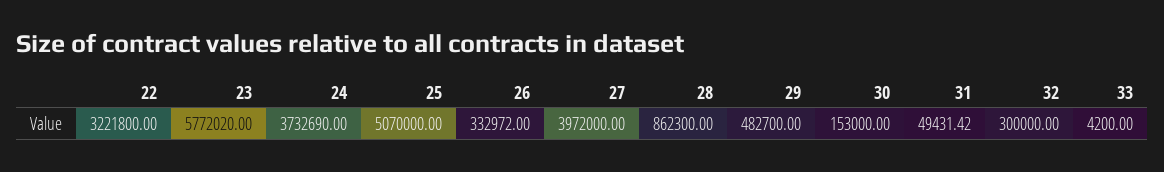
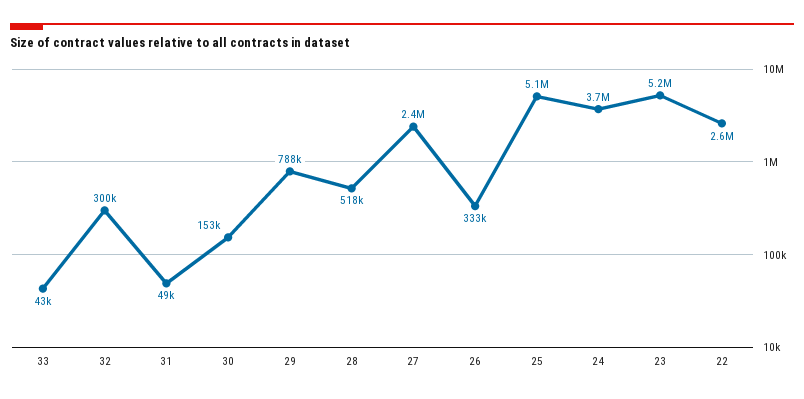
  {
-   "22": 3221800,
+   "22": 2600000,
-   "23": 5772020,
+   "23": 5200000,
    "24": 3732690,
    "25": 5070000,
    "26": 332972,
-   "27": 3972000,
+   "27": 2400000,
-   "28": 862300,
+   "28": 518000,
-   "29": 482700,
+   "29": 788000,
    "30": 153000,
    "31": 49431.42,
    "32": 300000,
-   "33": 4200
+   "33": 43000
  }

